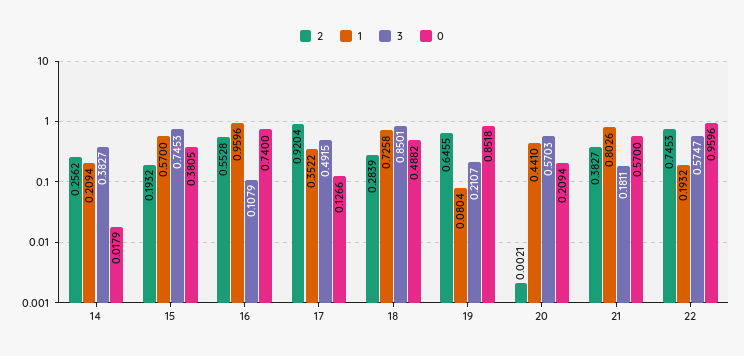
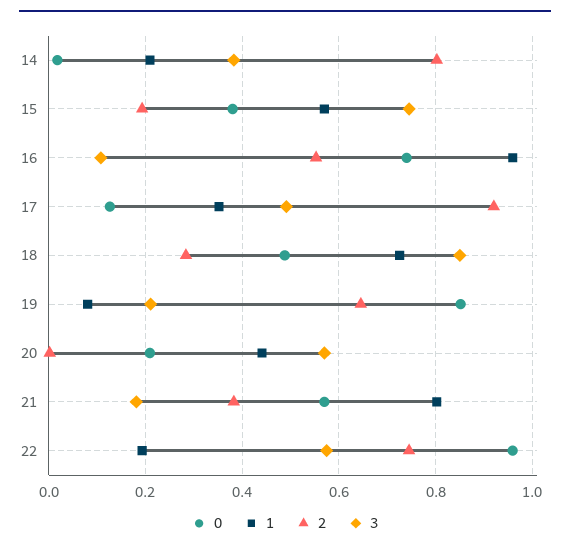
  {
    "2": {
-     "14": 0.2562,
+     "14": 0.8,
      "15": 0.1932,
      "16": 0.5528,
      "17": 0.9204,
      "18": 0.2839,
      "19": 0.6455,
      "20": 0.0021,
      "21": 0.3827,
      "22": 0.7453
    },
    "1": {
      "14": 0.2094,
      "15": 0.57,
      "16": 0.9596,
      "17": 0.3522,
      "18": 0.7258,
      "19": 0.0804,
      "20": 0.441,
      "21": 0.8026,
      "22": 0.1932
    },
    "3": {
      "14": 0.3827,
      "15": 0.7453,
      "16": 0.1079,
      "17": 0.4915,
      "18": 0.8501,
      "19": 0.2107,
      "20": 0.5703,
      "21": 0.1811,
      "22": 0.5747
    },
    "0": {
      "14": 0.0179,
      "15": 0.3805,
      "16": 0.74,
      "17": 0.1266,
      "18": 0.4882,
      "19": 0.8518,
      "20": 0.2094,
      "21": 0.57,
      "22": 0.9596
    }
  }

